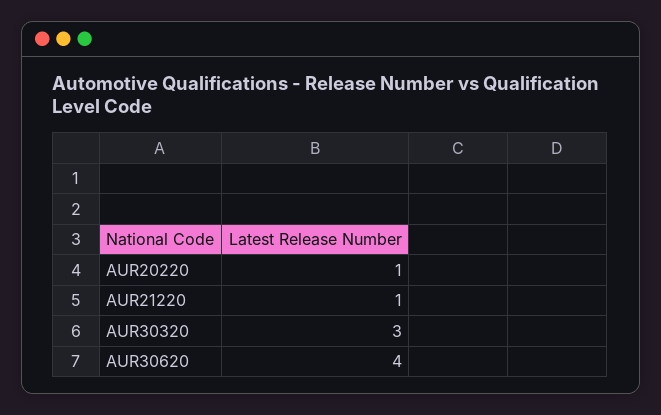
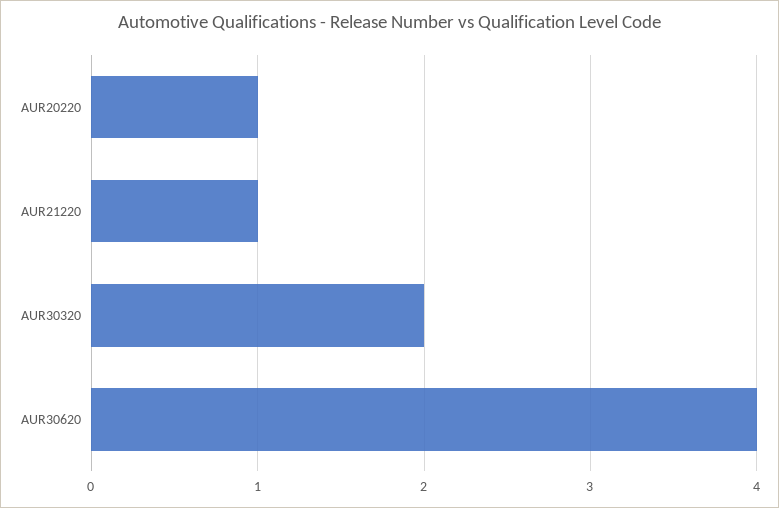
  {
    "AUR20220": 1,
    "AUR21220": 1,
-   "AUR30320": 3,
+   "AUR30320": 2,
    "AUR30620": 4
  }

